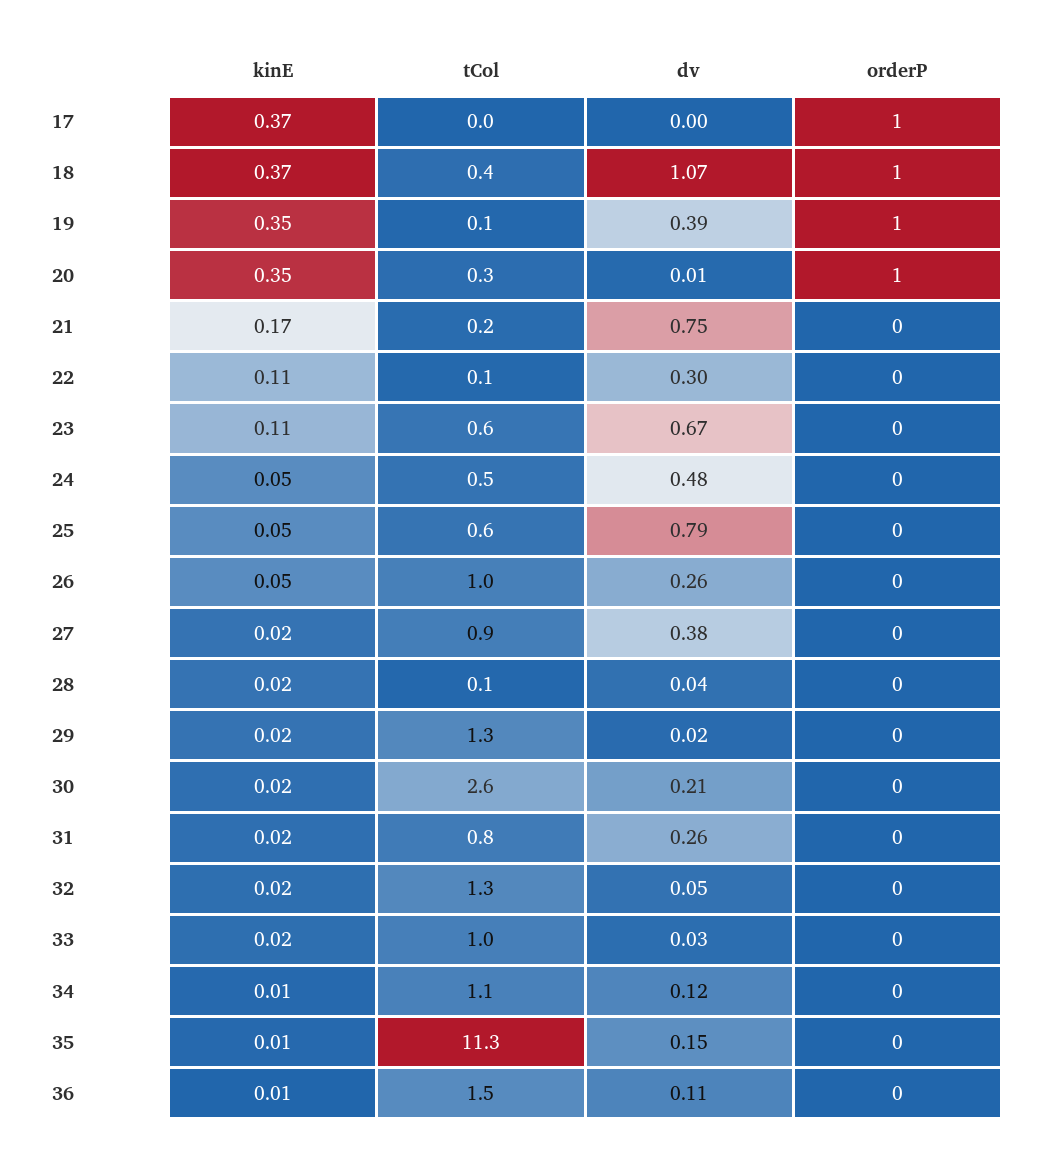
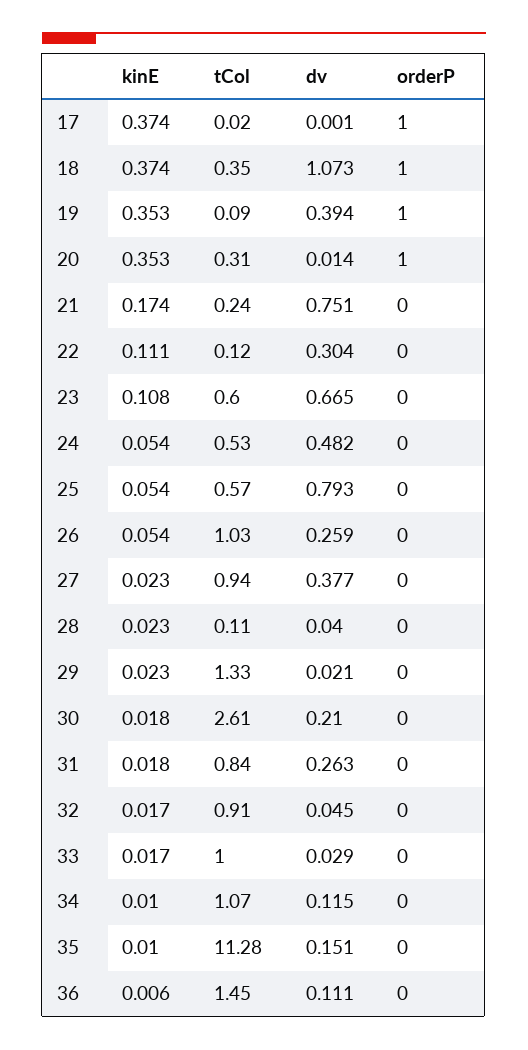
  {
    "kinE": {
      "17": 0.374,
      "18": 0.374,
      "19": 0.353,
      "20": 0.353,
      "21": 0.174,
      "22": 0.111,
      "23": 0.108,
      "24": 0.054,
      "25": 0.054,
      "26": 0.054,
      "27": 0.023,
      "28": 0.023,
      "29": 0.023,
      "30": 0.018,
      "31": 0.018,
      "32": 0.017,
      "33": 0.017,
      "34": 0.01,
      "35": 0.01,
      "36": 0.006
    },
    "tCol": {
      "17": 0.02,
      "18": 0.35,
      "19": 0.09,
      "20": 0.31,
      "21": 0.24,
      "22": 0.12,
      "23": 0.6,
      "24": 0.53,
      "25": 0.57,
      "26": 1.03,
      "27": 0.94,
      "28": 0.11,
      "29": 1.33,
      "30": 2.61,
      "31": 0.84,
-     "32": 1.3,
+     "32": 0.91,
      "33": 1,
      "34": 1.07,
      "35": 11.28,
      "36": 1.45
    },
    "dv": {
      "17": 0.001,
      "18": 1.073,
      "19": 0.394,
      "20": 0.014,
      "21": 0.751,
      "22": 0.304,
      "23": 0.665,
      "24": 0.482,
      "25": 0.793,
      "26": 0.259,
      "27": 0.377,
      "28": 0.04,
      "29": 0.021,
      "30": 0.21,
      "31": 0.263,
      "32": 0.045,
      "33": 0.029,
      "34": 0.115,
      "35": 0.151,
      "36": 0.111
    },
    "orderP": {
      "17": 1,
      "18": 1,
      "19": 1,
      "20": 1,
      "21": 0,
      "22": 0,
      "23": 0,
      "24": 0,
      "25": 0,
      "26": 0,
      "27": 0,
      "28": 0,
      "29": 0,
      "30": 0,
      "31": 0,
      "32": 0,
      "33": 0,
      "34": 0,
      "35": 0,
      "36": 0
    }
  }

